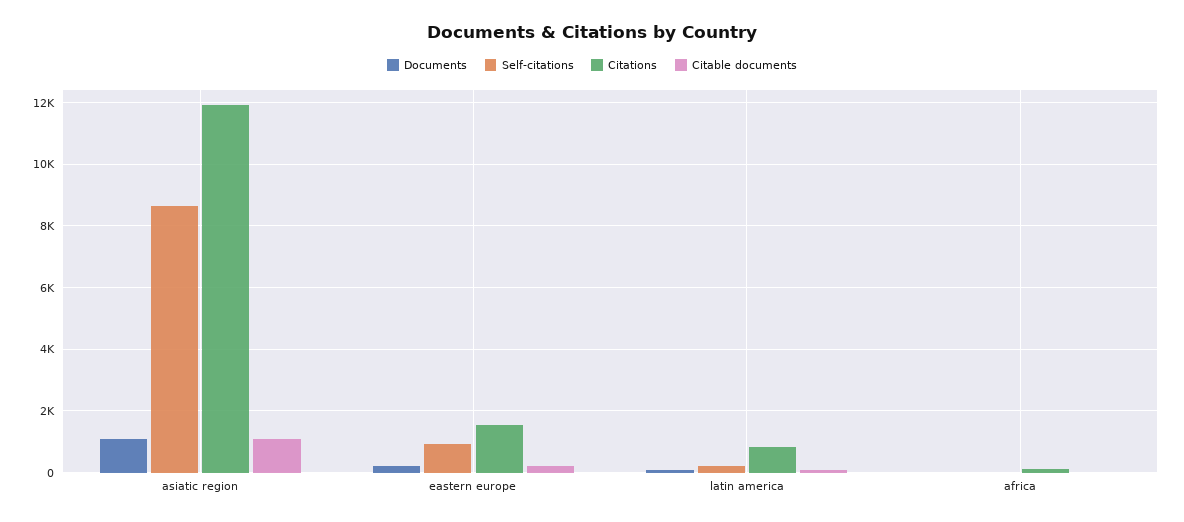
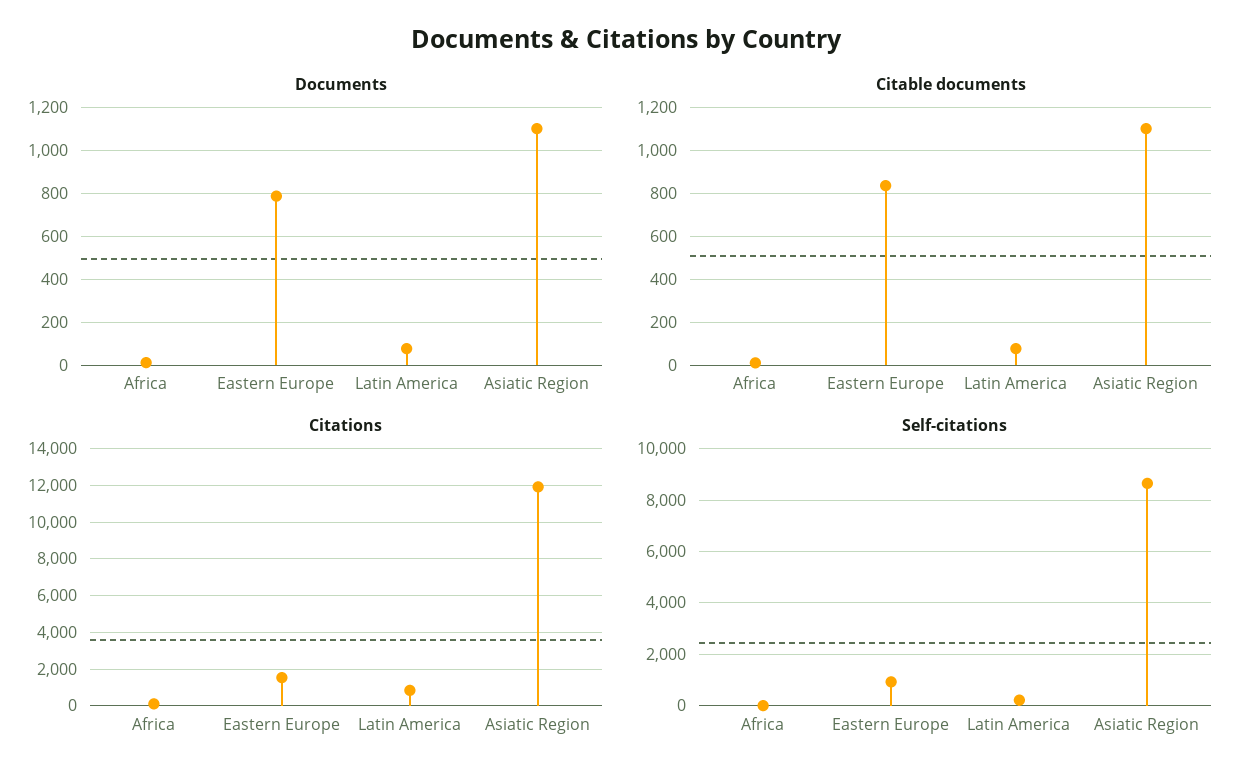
  {
    "Documents": {
      "asiatic region": 1100,
-     "eastern europe": 200,
+     "eastern europe": 800,
      "latin america": 100,
      "africa": 0
    },
    "Self-citations": {
      "asiatic region": 8600,
      "eastern europe": 1000,
      "latin america": 200,
      "africa": 0
    },
    "Citations": {
      "asiatic region": 12000,
      "eastern europe": 1600,
      "latin america": 800,
      "africa": 200
    },
    "Citable documents": {
      "asiatic region": 1100,
-     "eastern europe": 200,
+     "eastern europe": 850,
      "latin america": 100,
      "africa": 0
    }
  }

